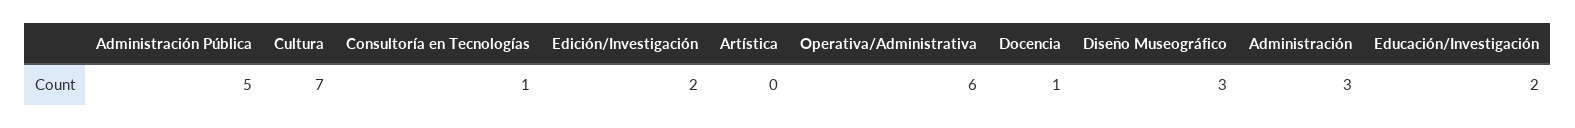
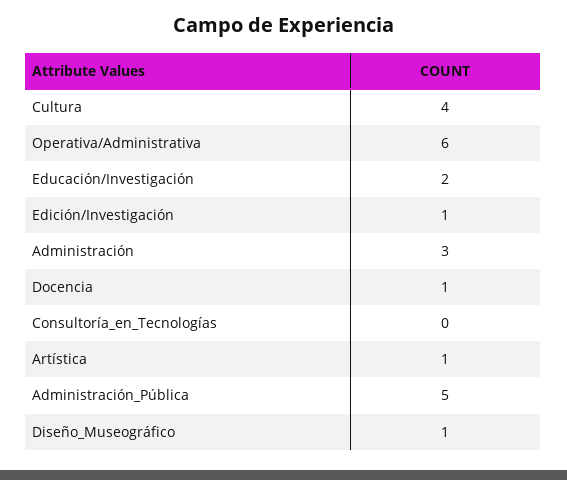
  {
    "Administración Pública": 5,
-   "Cultura": 7,
+   "Cultura": 4,
-   "Consultoría en Tecnologías": 1,
+   "Consultoría en Tecnologías": 0,
-   "Edición/Investigación": 2,
+   "Edición/Investigación": 1,
-   "Artística": 0,
+   "Artística": 1,
    "Operativa/Administrativa": 6,
    "Docencia": 1,
-   "Diseño Museográfico": 3,
+   "Diseño Museográfico": 1,
    "Administración": 3,
    "Educación/Investigación": 2
  }

